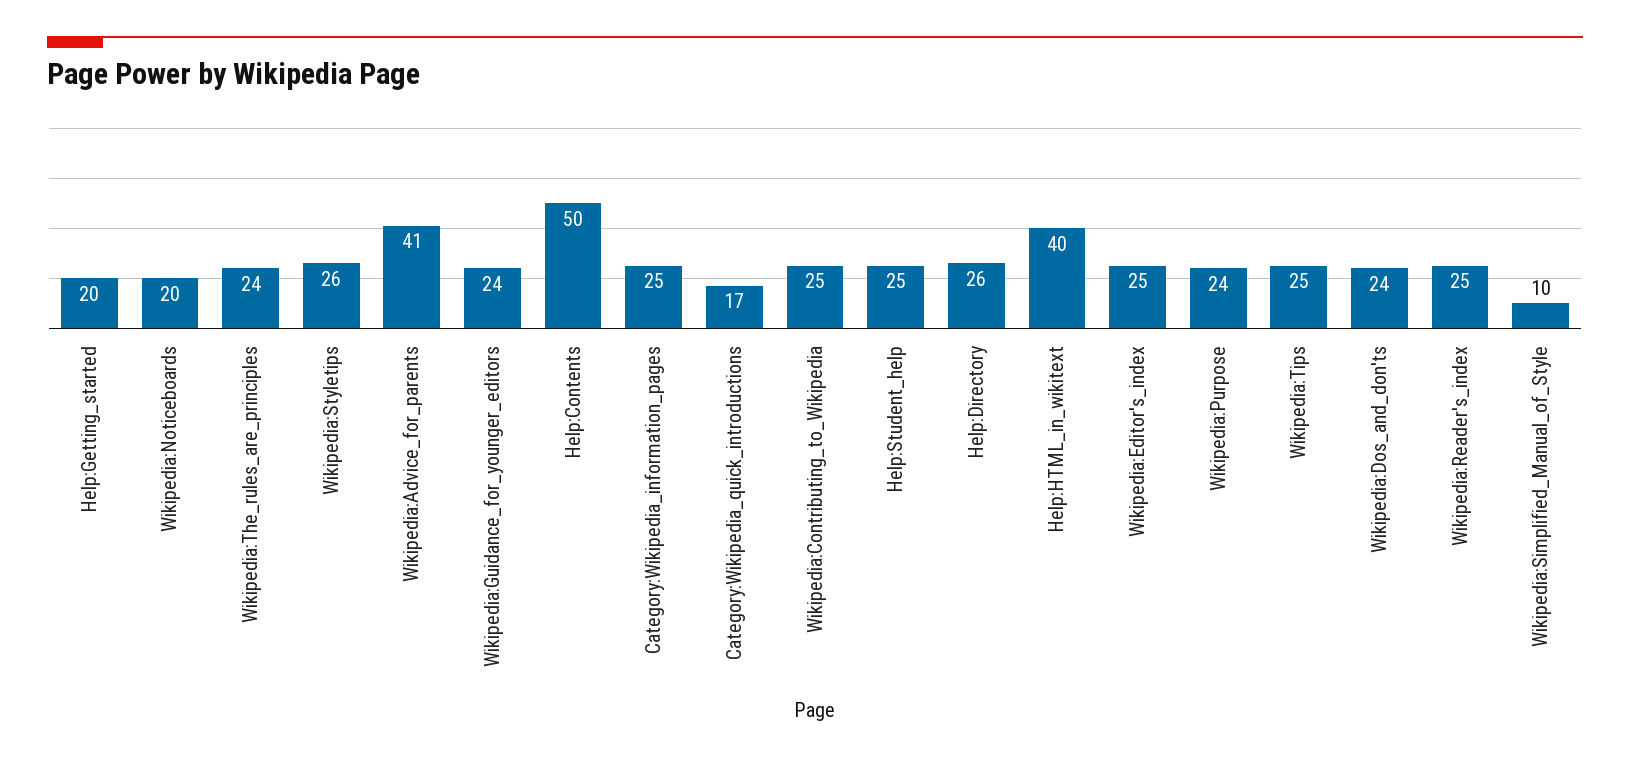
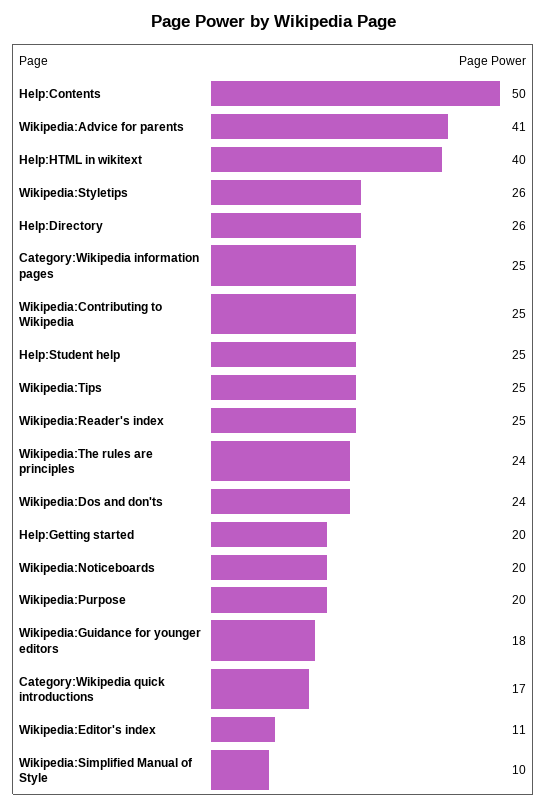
  {
    "Help:Getting_started": 20,
    "Wikipedia:Noticeboards": 20,
    "Wikipedia:The_rules_are_principles": 24,
    "Wikipedia:Styletips": 26,
    "Wikipedia:Advice_for_parents": 41,
-   "Wikipedia:Guidance_for_younger_editors": 24,
+   "Wikipedia:Guidance_for_younger_editors": 18,
    "Help:Contents": 50,
    "Category:Wikipedia_information_pages": 25,
    "Category:Wikipedia_quick_introductions": 17,
    "Wikipedia:Contributing_to_Wikipedia": 25,
    "Help:Student_help": 25,
    "Help:Directory": 26,
    "Help:HTML_in_wikitext": 40,
-   "Wikipedia:Editor's_index": 25,
+   "Wikipedia:Editor's_index": 11,
-   "Wikipedia:Purpose": 24,
+   "Wikipedia:Purpose": 20,
    "Wikipedia:Tips": 25,
    "Wikipedia:Dos_and_don'ts": 24,
    "Wikipedia:Reader's_index": 25,
    "Wikipedia:Simplified_Manual_of_Style": 10
  }

